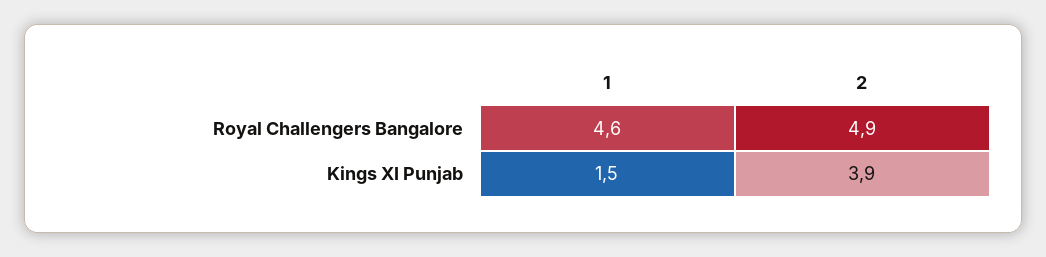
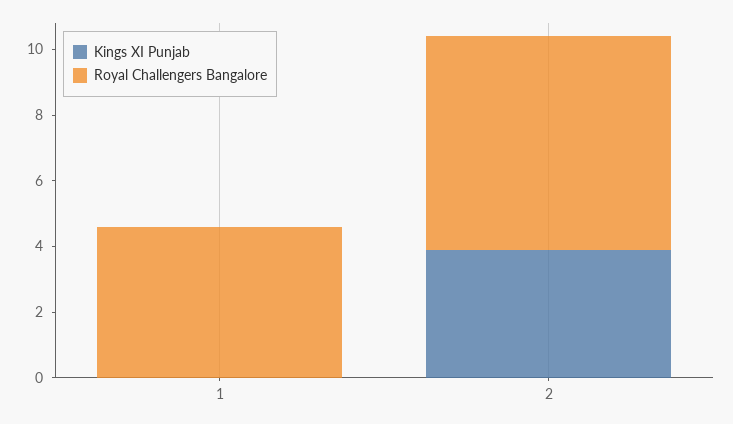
  {
    "Royal Challengers Bangalore": {
      "1": 4.6,
-     "2": 4.9
+     "2": 6.5
    },
    "Kings XI Punjab": {
-     "1": 1.5,
+     "1": 0,
      "2": 3.9
    }
  }

